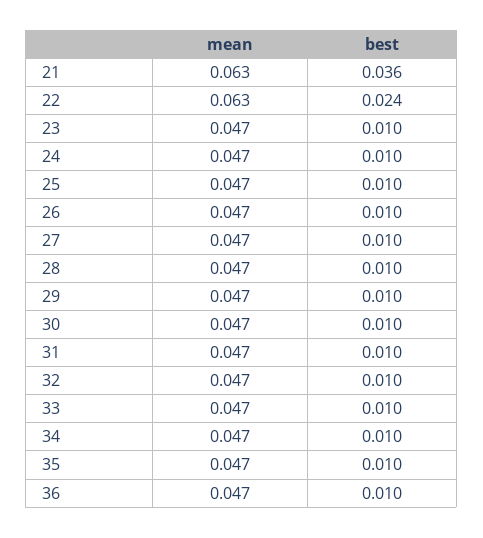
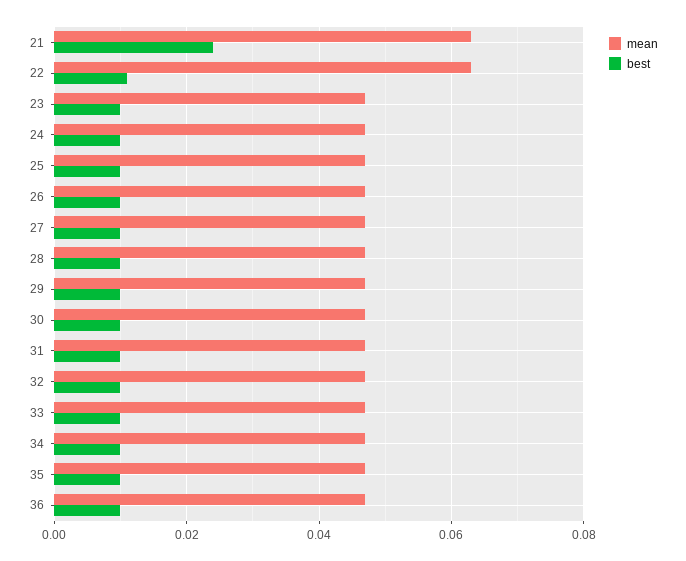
  {
    "mean": {
      "21": 0.063,
      "22": 0.063,
      "23": 0.047,
      "24": 0.047,
      "25": 0.047,
      "26": 0.047,
      "27": 0.047,
      "28": 0.047,
      "29": 0.047,
      "30": 0.047,
      "31": 0.047,
      "32": 0.047,
      "33": 0.047,
      "34": 0.047,
      "35": 0.047,
      "36": 0.047
    },
    "best": {
-     "21": 0.036,
+     "21": 0.025,
-     "22": 0.024,
+     "22": 0.01,
      "23": 0.01,
      "24": 0.01,
      "25": 0.01,
      "26": 0.01,
      "27": 0.01,
      "28": 0.01,
      "29": 0.01,
      "30": 0.01,
      "31": 0.01,
      "32": 0.01,
      "33": 0.01,
      "34": 0.01,
      "35": 0.01,
      "36": 0.01
    }
  }

